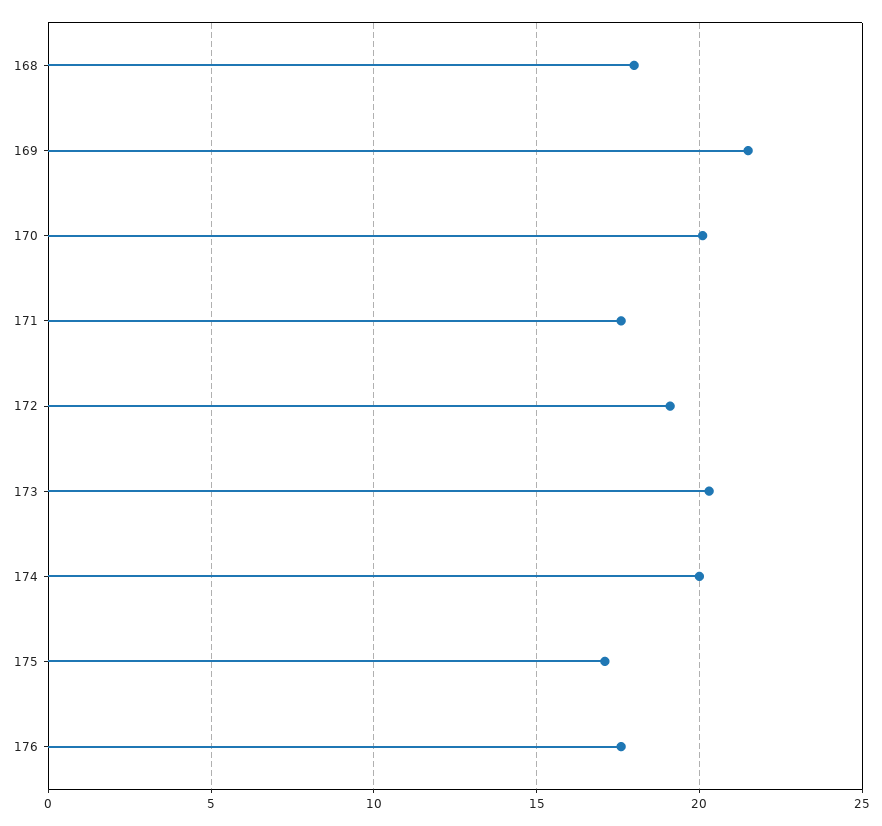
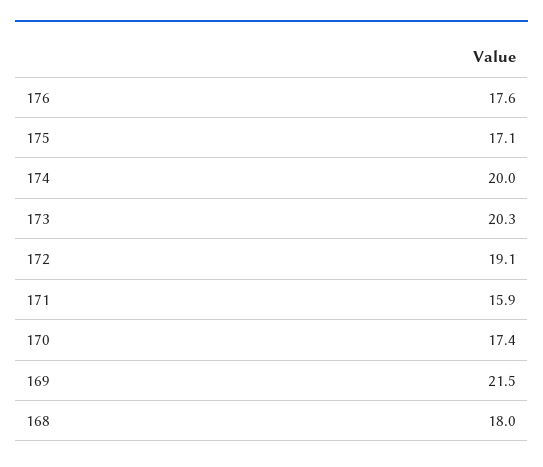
  {
    "168": 18,
    "169": 21.5,
-   "170": 20,
+   "170": 17.4,
-   "171": 17.5,
+   "171": 15.9,
    "172": 19.1,
    "173": 20.3,
    "174": 20,
    "175": 17.1,
    "176": 17.6
  }

